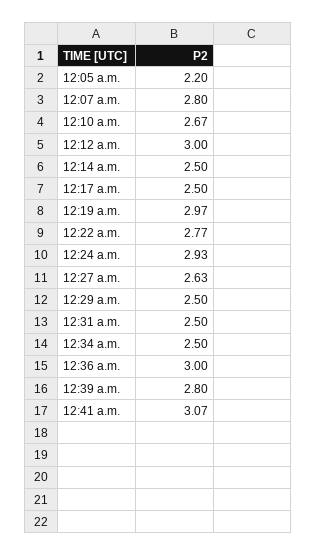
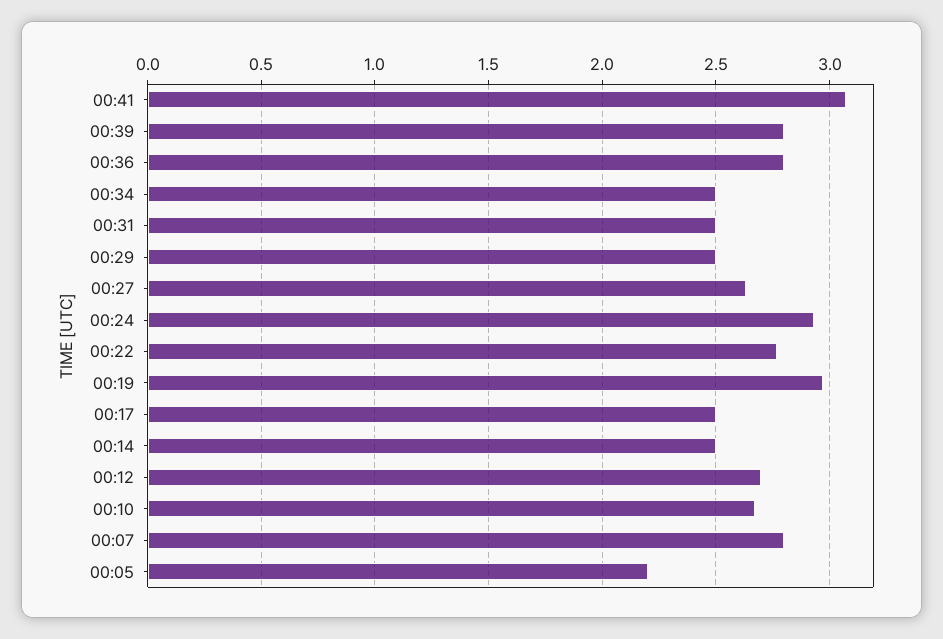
  {
    "12:05 a.m.": 2.2,
    "12:07 a.m.": 2.8,
    "12:10 a.m.": 2.67,
-   "12:12 a.m.": 3,
+   "12:12 a.m.": 2.7,
    "12:14 a.m.": 2.5,
    "12:17 a.m.": 2.5,
    "12:19 a.m.": 2.97,
    "12:22 a.m.": 2.77,
    "12:24 a.m.": 2.93,
    "12:27 a.m.": 2.63,
    "12:29 a.m.": 2.5,
    "12:31 a.m.": 2.5,
    "12:34 a.m.": 2.5,
-   "12:36 a.m.": 3,
+   "12:36 a.m.": 2.8,
    "12:39 a.m.": 2.8,
    "12:41 a.m.": 3.07
  }

